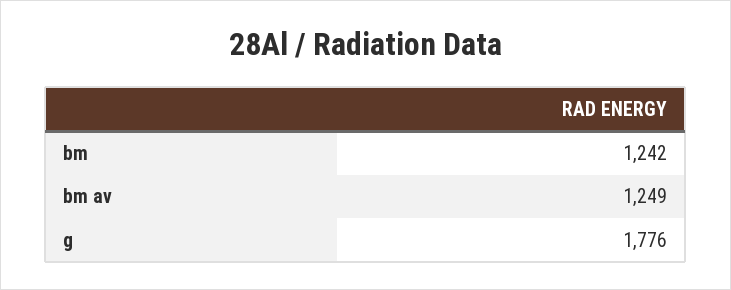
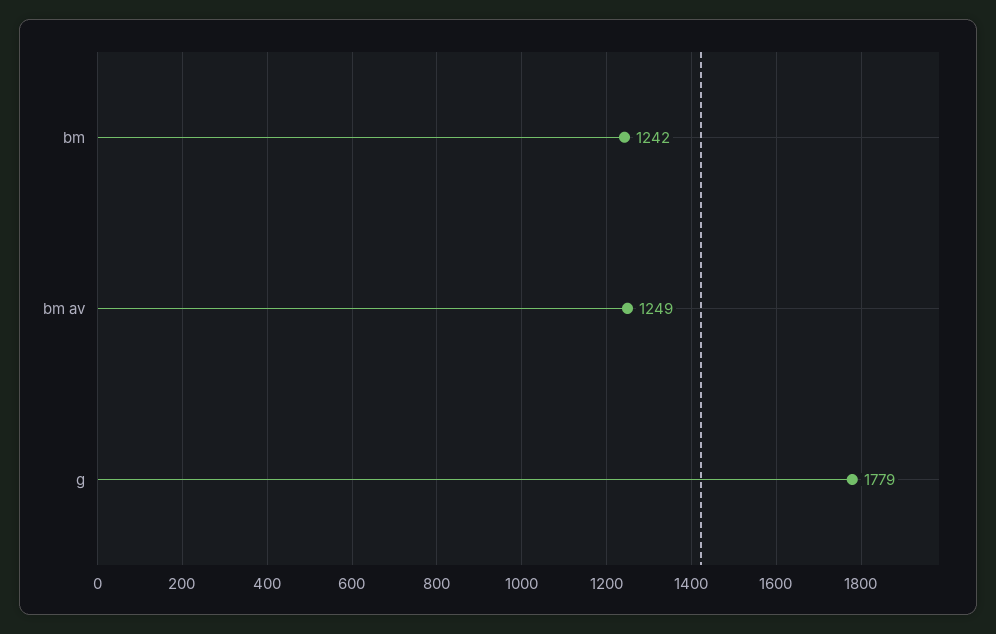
  {
    "bm": 1242,
    "bm av": 1249,
-   "g": 1776
+   "g": 1779
  }

